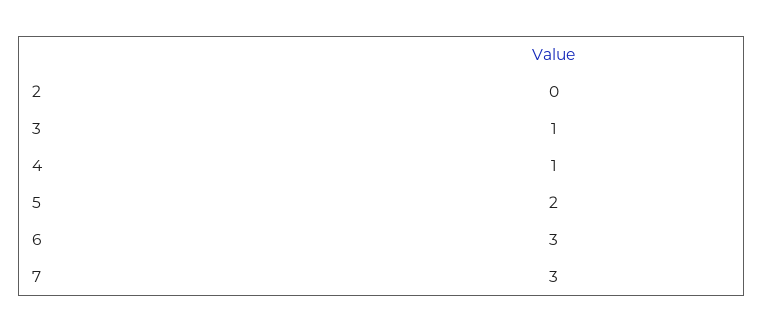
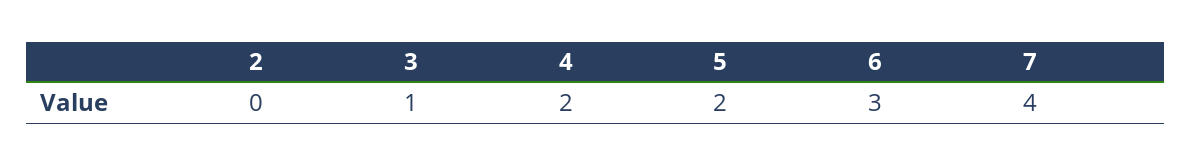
  {
    "2": 0,
    "3": 1,
-   "4": 1,
+   "4": 2,
    "5": 2,
    "6": 3,
-   "7": 3
+   "7": 4
  }

